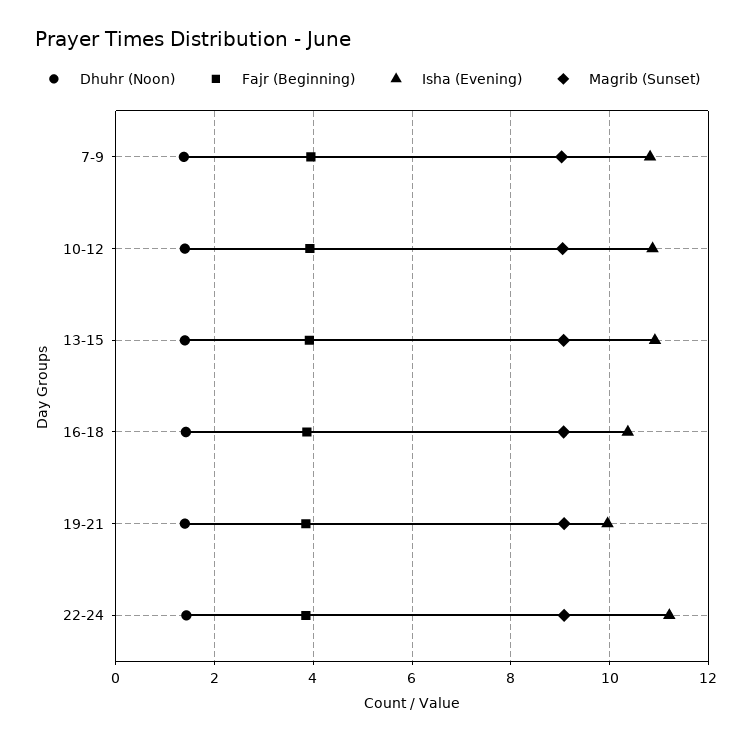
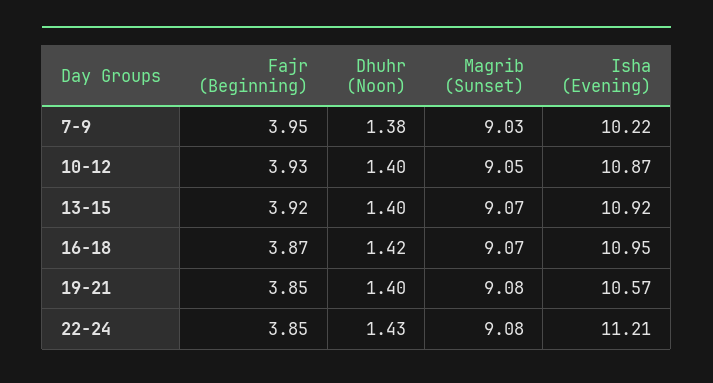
  {
    "Dhuhr (Noon)": {
      "7-9": 1.38,
      "10-12": 1.4,
      "13-15": 1.4,
      "16-18": 1.42,
      "19-21": 1.4,
      "22-24": 1.43
    },
    "Fajr (Beginning)": {
      "7-9": 3.95,
      "10-12": 3.93,
      "13-15": 3.92,
      "16-18": 3.87,
      "19-21": 3.85,
      "22-24": 3.85
    },
    "Isha (Evening)": {
-     "7-9": 10.8,
+     "7-9": 10.22,
      "10-12": 10.87,
      "13-15": 10.92,
-     "16-18": 10.4,
+     "16-18": 10.95,
-     "19-21": 10,
+     "19-21": 10.57,
      "22-24": 11.21
    },
    "Magrib (Sunset)": {
      "7-9": 9.03,
      "10-12": 9.05,
      "13-15": 9.07,
      "16-18": 9.07,
      "19-21": 9.08,
      "22-24": 9.08
    }
  }

